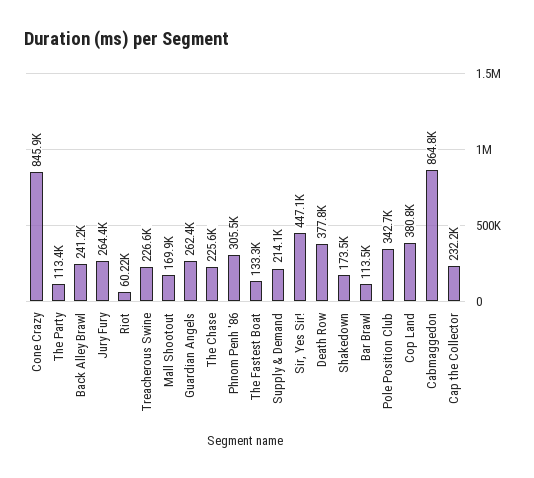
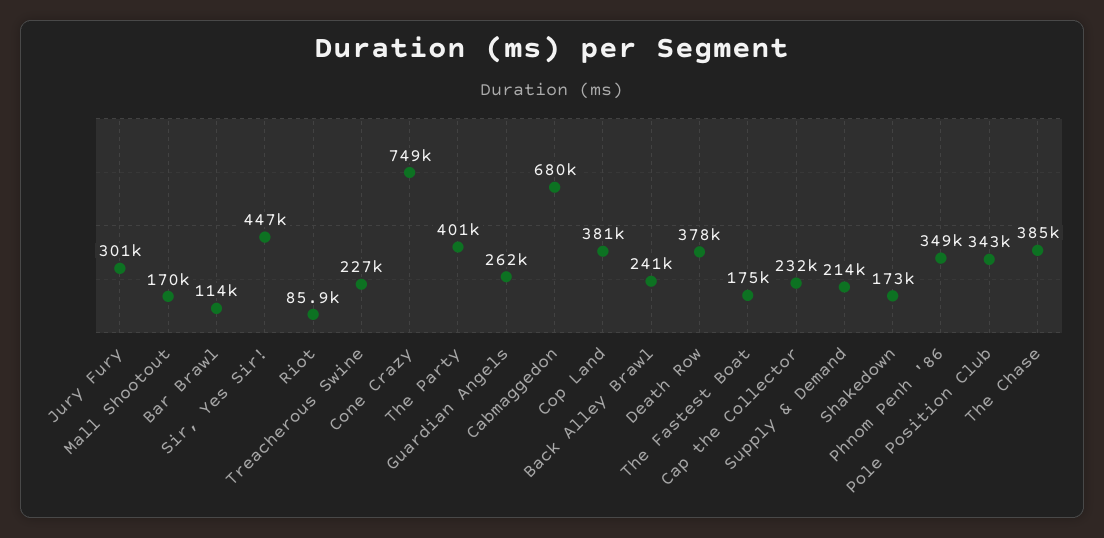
  {
-   "Cone Crazy": 845900,
+   "Cone Crazy": 749000,
-   "The Party": 113400,
+   "The Party": 401000,
    "Back Alley Brawl": 241200,
-   "Jury Fury": 264400,
+   "Jury Fury": 301000,
-   "Riot": 60220,
+   "Riot": 85900,
    "Treacherous Swine": 226600,
    "Mall Shootout": 169900,
    "Guardian Angels": 262400,
-   "The Chase": 225600,
+   "The Chase": 385000,
-   "Phnom Penh '86": 305500,
+   "Phnom Penh '86": 349000,
-   "The Fastest Boat": 133300,
+   "The Fastest Boat": 175000,
    "Supply & Demand": 214100,
    "Sir, Yes Sir!": 447100,
    "Death Row": 377800,
    "Shakedown": 173500,
    "Bar Brawl": 113500,
    "Pole Position Club": 342700,
    "Cop Land": 380800,
-   "Cabmaggedon": 864800,
+   "Cabmaggedon": 680000,
    "Cap the Collector": 232200
  }

